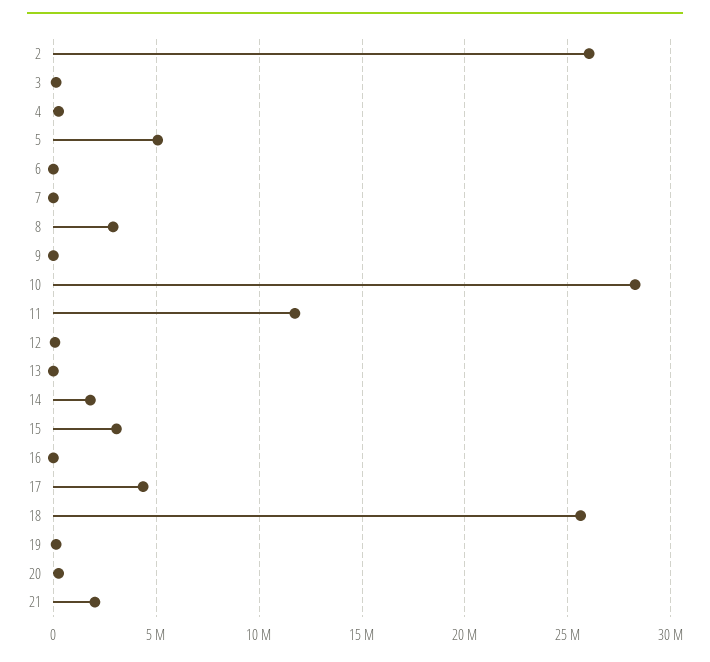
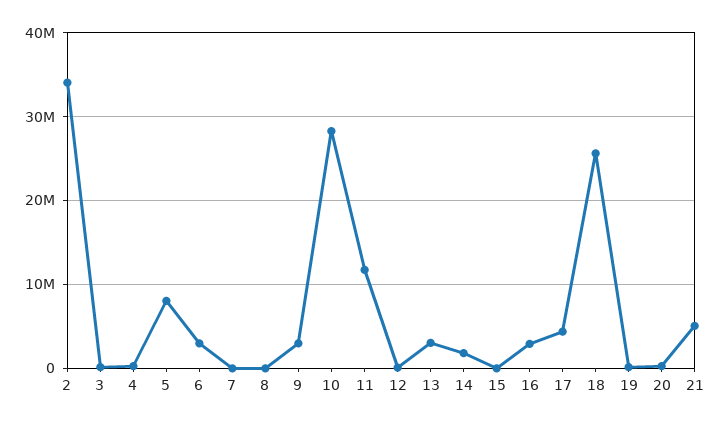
  {
-   "2": 26000000,
+   "2": 34000000,
    "3": 0,
    "4": 500000,
-   "5": 5000000,
+   "5": 8000000,
-   "6": 0,
+   "6": 3000000,
    "7": 0,
-   "8": 3000000,
+   "8": 0,
-   "9": 0,
+   "9": 3000000,
    "10": 28500000,
    "11": 11500000,
    "12": 0,
-   "13": 0,
+   "13": 3000000,
    "14": 2000000,
-   "15": 3000000,
+   "15": 0,
-   "16": 0,
+   "16": 3000000,
    "17": 4500000,
    "18": 25500000,
    "19": 0,
    "20": 500000,
-   "21": 2000000
+   "21": 5000000
  }

